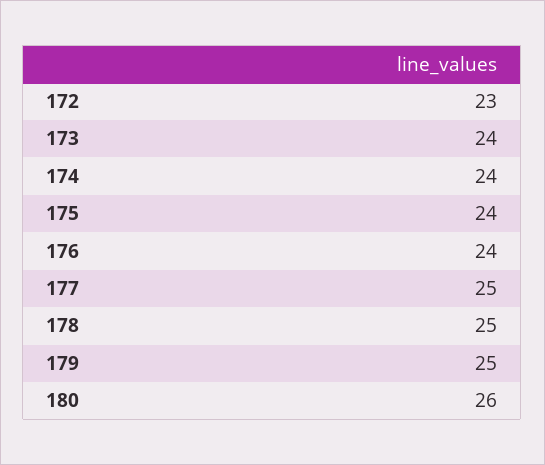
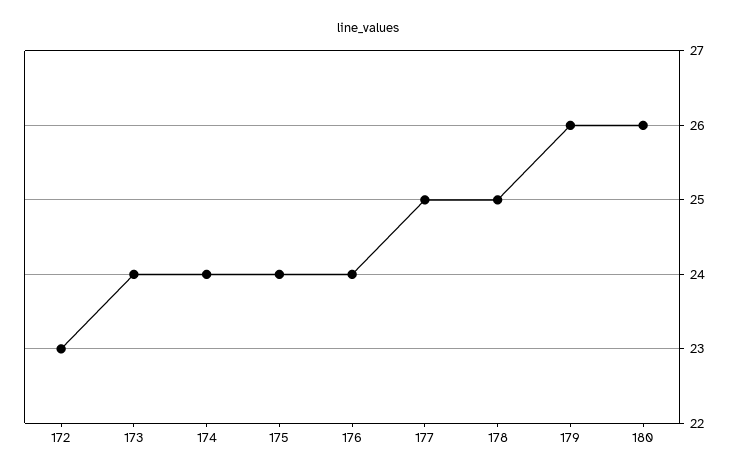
  {
    "172": 23,
    "173": 24,
    "174": 24,
    "175": 24,
    "176": 24,
    "177": 25,
    "178": 25,
-   "179": 25,
+   "179": 26,
    "180": 26
  }

